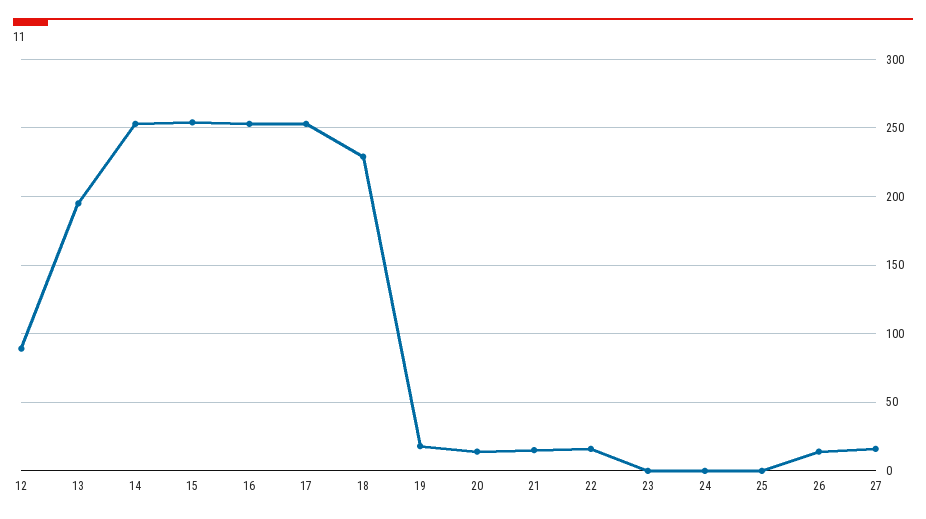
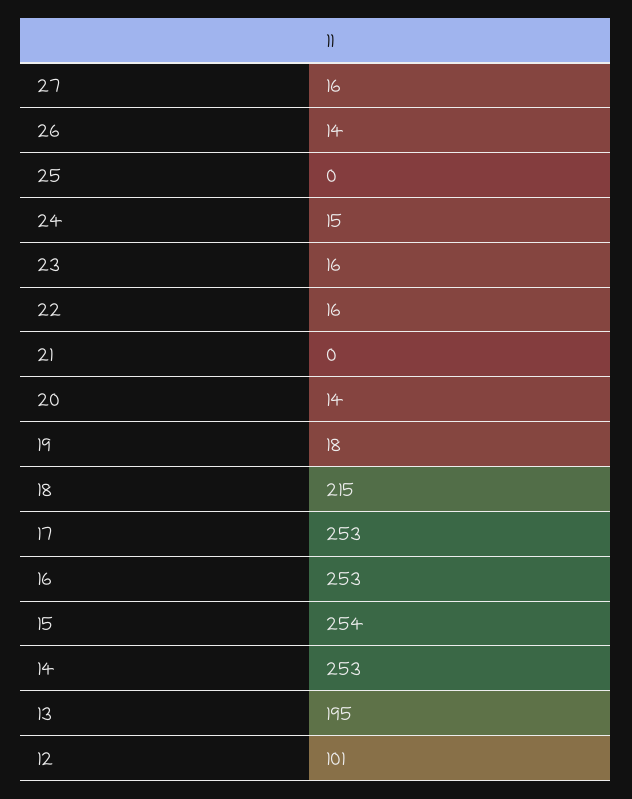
  {
-   "12": 90,
+   "12": 101,
    "13": 195,
    "14": 253,
    "15": 254,
    "16": 253,
    "17": 253,
-   "18": 230,
+   "18": 215,
    "19": 18,
    "20": 14,
-   "21": 15,
+   "21": 0,
    "22": 16,
-   "23": 0,
+   "23": 16,
-   "24": 0,
+   "24": 15,
    "25": 0,
    "26": 14,
    "27": 16
  }

